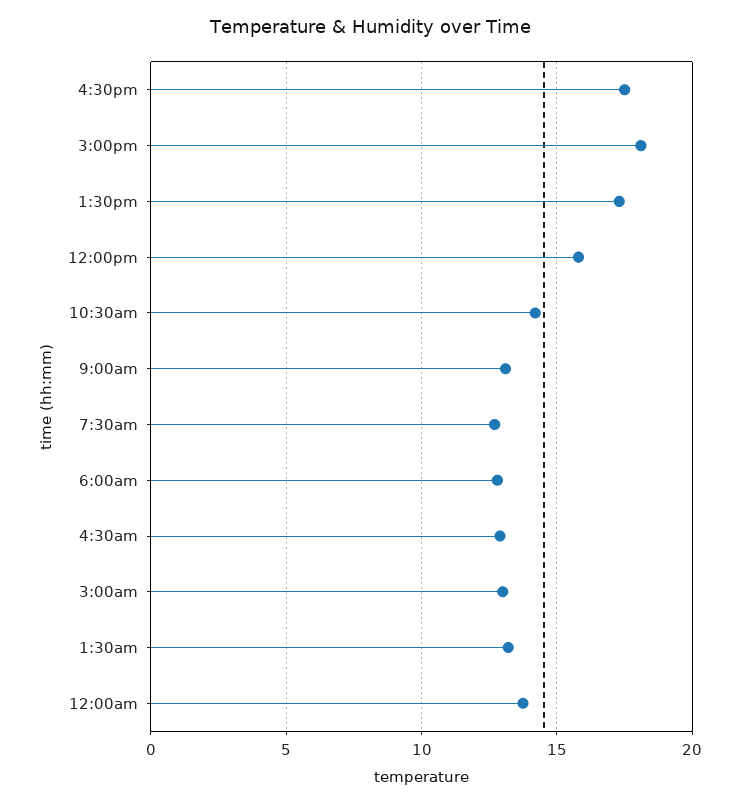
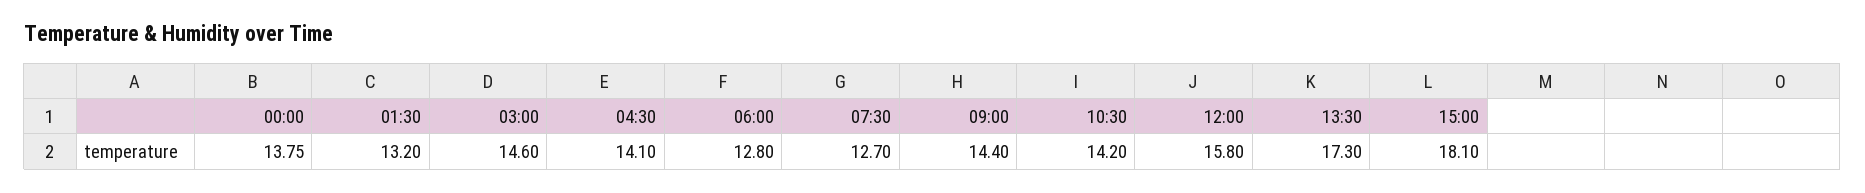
  {
-   "4:30pm": 17.5,
    "3:00pm": 18.1,
    "1:30pm": 17.3,
    "12:00pm": 15.8,
    "10:30am": 14.2,
-   "9:00am": 13,
+   "9:00am": 14.4,
    "7:30am": 12.7,
    "6:00am": 12.8,
-   "4:30am": 13,
+   "4:30am": 14.1,
-   "3:00am": 13,
+   "3:00am": 14.6,
    "1:30am": 13.2,
    "12:00am": 13.75
  }

